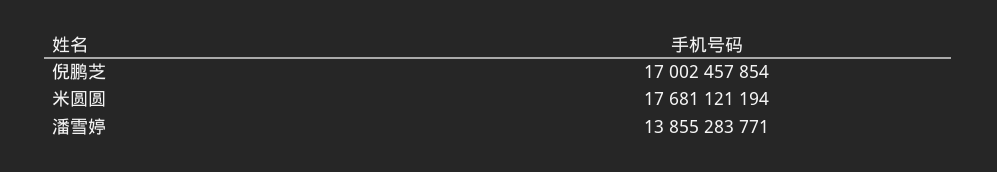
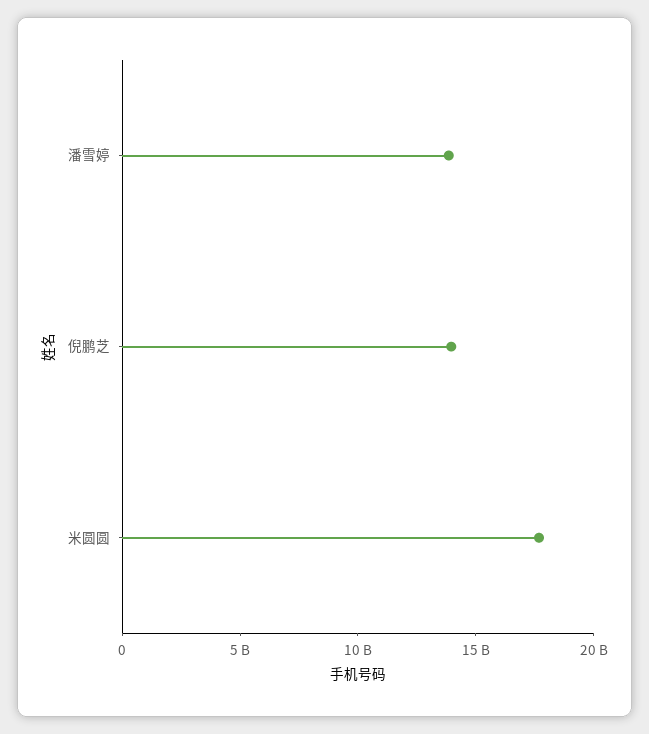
  {
-   "倪鹏芝": 17002457854,
+   "倪鹏芝": 14000000000,
    "米圆圆": 17681121194,
    "潘雪婷": 13855283771
  }

